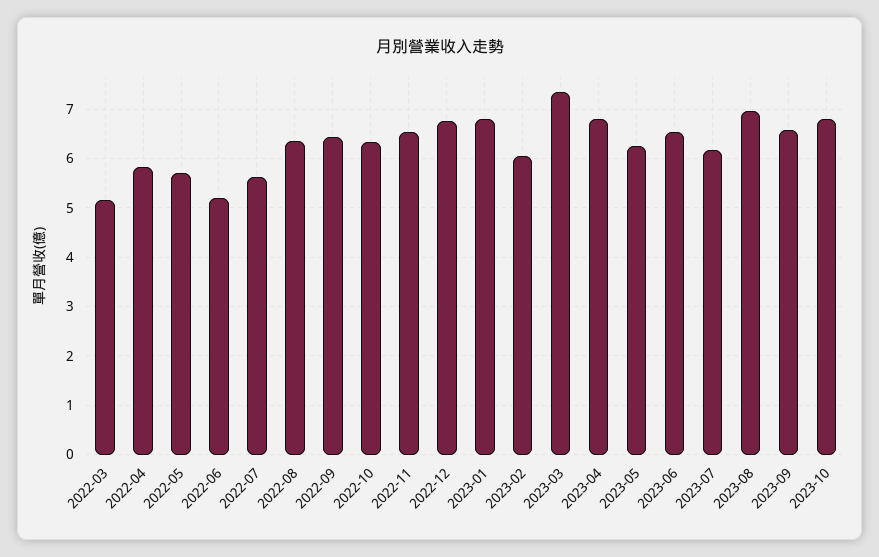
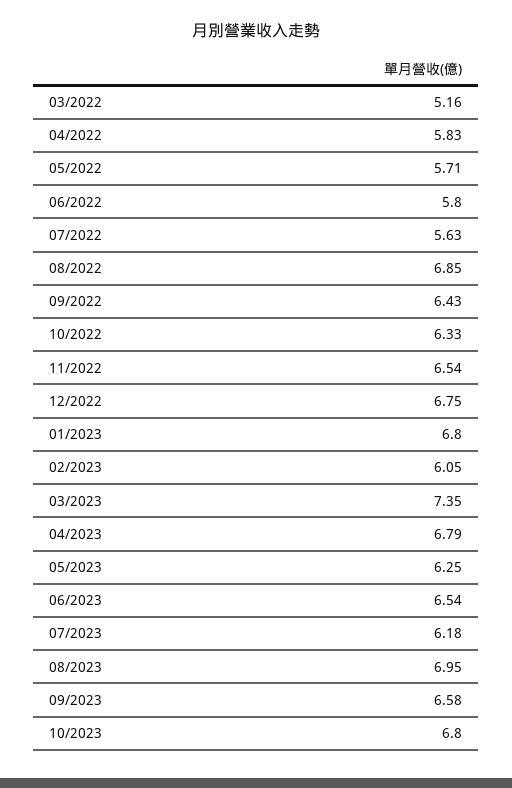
  {
    "2022-03": 5.16,
    "2022-04": 5.83,
    "2022-05": 5.71,
-   "2022-06": 5.2,
+   "2022-06": 5.8,
    "2022-07": 5.63,
-   "2022-08": 6.4,
+   "2022-08": 6.85,
    "2022-09": 6.43,
    "2022-10": 6.33,
    "2022-11": 6.54,
    "2022-12": 6.75,
    "2023-01": 6.8,
    "2023-02": 6.05,
    "2023-03": 7.35,
    "2023-04": 6.79,
    "2023-05": 6.25,
    "2023-06": 6.54,
    "2023-07": 6.18,
    "2023-08": 6.95,
    "2023-09": 6.58,
    "2023-10": 6.8
  }

